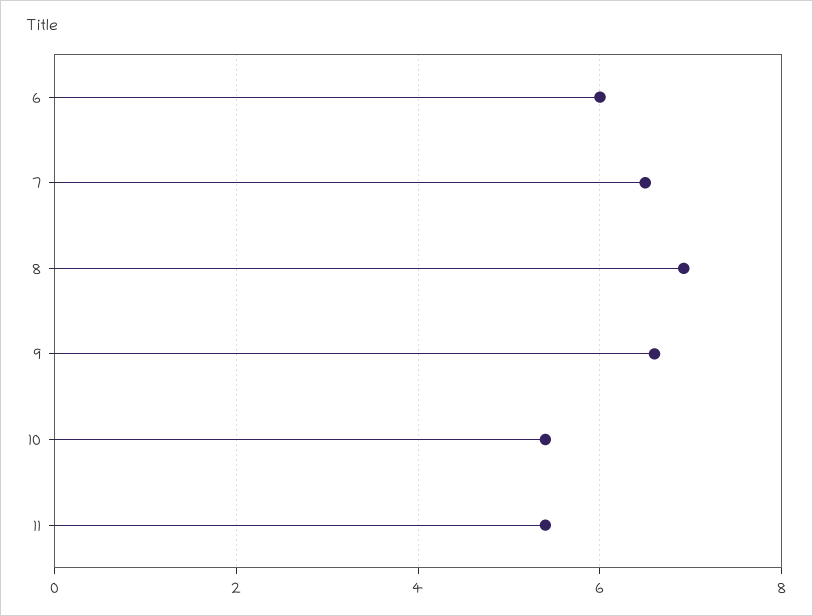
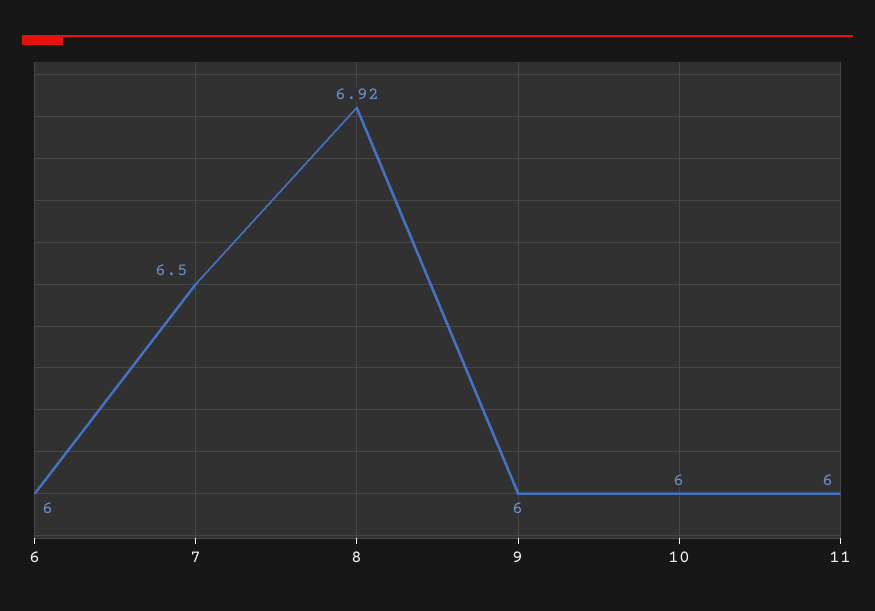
  {
    "6": 6,
    "7": 6.5,
    "8": 6.92,
-   "9": 6.6,
+   "9": 6,
-   "10": 5.4,
+   "10": 6,
-   "11": 5.4
+   "11": 6
  }

